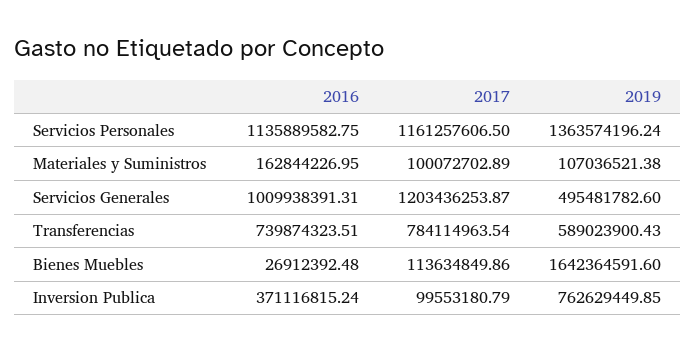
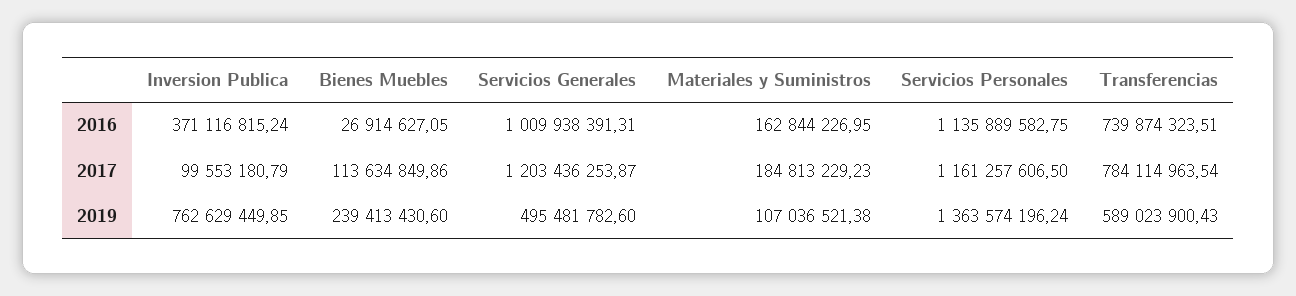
  {
    "2016": {
      "Servicios Personales": 1135889582.75,
      "Materiales y Suministros": 162844226.95,
      "Servicios Generales": 1009938391.31,
      "Transferencias": 739874323.51,
-     "Bienes Muebles": 26912392.48,
+     "Bienes Muebles": 26914627.05,
      "Inversion Publica": 371116815.24
    },
    "2017": {
      "Servicios Personales": 1161257606.5,
-     "Materiales y Suministros": 100072702.89,
+     "Materiales y Suministros": 184813229.23,
      "Servicios Generales": 1203436253.87,
      "Transferencias": 784114963.54,
      "Bienes Muebles": 113634849.86,
      "Inversion Publica": 99553180.79
    },
    "2019": {
      "Servicios Personales": 1363574196.24,
      "Materiales y Suministros": 107036521.38,
      "Servicios Generales": 495481782.6,
      "Transferencias": 589023900.43,
-     "Bienes Muebles": 1642364591.6,
+     "Bienes Muebles": 239413430.6,
      "Inversion Publica": 762629449.85
    }
  }

